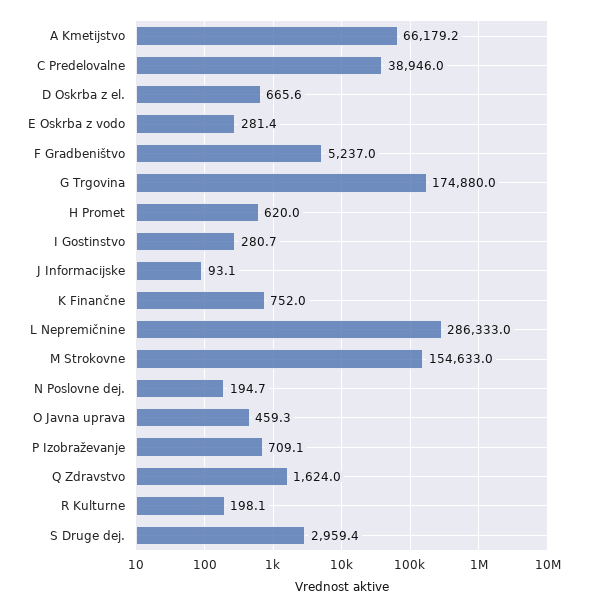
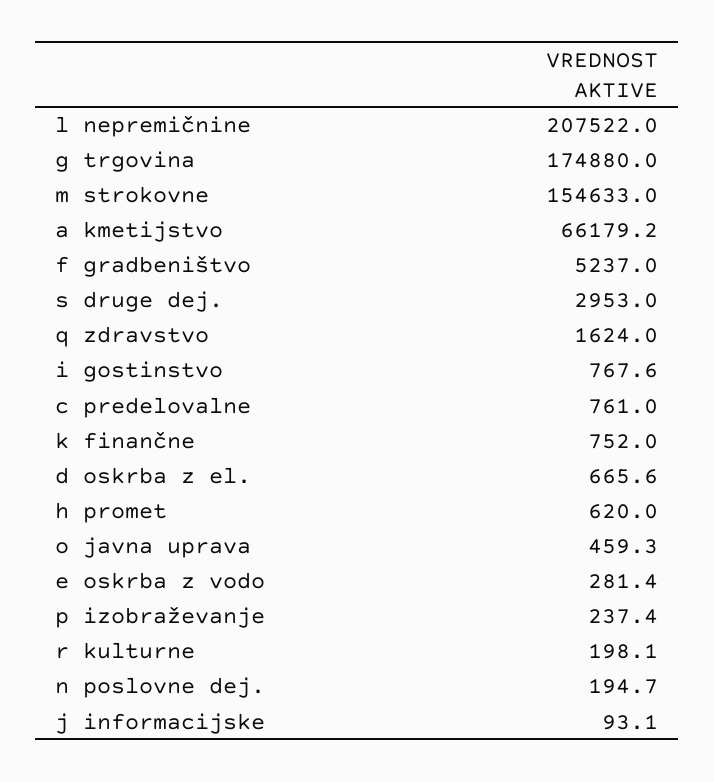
  {
    "A Kmetijstvo": 66179.2,
-   "C Predelovalne": 38946,
+   "C Predelovalne": 761,
    "D Oskrba z el.": 665.6,
    "E Oskrba z vodo": 281.4,
    "F Gradbeništvo": 5237,
    "G Trgovina": 174880,
    "H Promet": 620,
-   "I Gostinstvo": 280.7,
+   "I Gostinstvo": 767.6,
    "J Informacijske": 93.1,
    "K Finančne": 752,
-   "L Nepremičnine": 286333,
+   "L Nepremičnine": 207522,
    "M Strokovne": 154633,
    "N Poslovne dej.": 194.7,
    "O Javna uprava": 459.3,
-   "P Izobraževanje": 709.1,
+   "P Izobraževanje": 237.4,
    "Q Zdravstvo": 1624,
    "R Kulturne": 198.1,
-   "S Druge dej.": 2959.4
+   "S Druge dej.": 2953
  }

